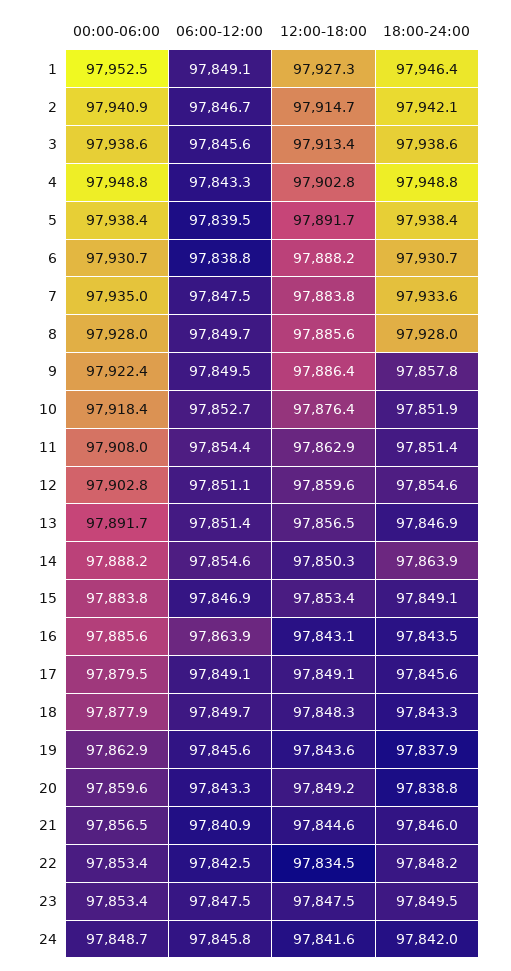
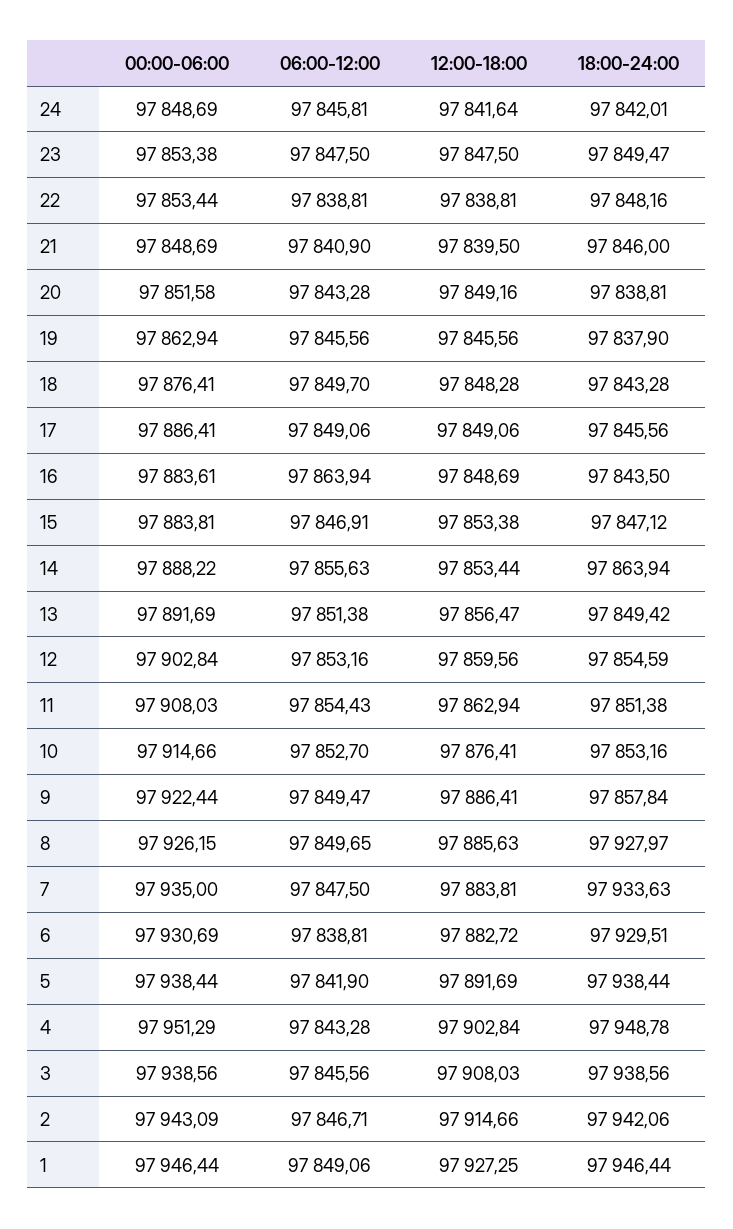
  {
    "00:00-06:00": {
-     "1": 97952.5,
+     "1": 97946.44,
-     "2": 97940.9,
+     "2": 97943.09,
      "3": 97938.56,
-     "4": 97948.8,
+     "4": 97951.29,
      "5": 97938.44,
      "6": 97930.69,
      "7": 97935,
-     "8": 97928,
+     "8": 97926.15,
      "9": 97922.44,
-     "10": 97918.4,
+     "10": 97914.66,
      "11": 97908.03,
      "12": 97902.84,
      "13": 97891.69,
      "14": 97888.22,
      "15": 97883.81,
-     "16": 97885.6,
+     "16": 97883.61,
-     "17": 97879.5,
+     "17": 97886.41,
-     "18": 97877.9,
+     "18": 97876.41,
      "19": 97862.94,
-     "20": 97859.6,
+     "20": 97851.58,
-     "21": 97856.5,
+     "21": 97848.69,
      "22": 97853.44,
      "23": 97853.38,
      "24": 97848.69
    },
    "06:00-12:00": {
      "1": 97849.06,
      "2": 97846.71,
      "3": 97845.56,
      "4": 97843.28,
-     "5": 97839.5,
+     "5": 97841.9,
      "6": 97838.81,
      "7": 97847.5,
      "8": 97849.65,
      "9": 97849.47,
      "10": 97852.7,
      "11": 97854.43,
-     "12": 97851.1,
+     "12": 97853.16,
      "13": 97851.38,
-     "14": 97854.6,
+     "14": 97855.63,
      "15": 97846.91,
      "16": 97863.94,
      "17": 97849.06,
      "18": 97849.7,
      "19": 97845.56,
      "20": 97843.28,
      "21": 97840.9,
-     "22": 97842.5,
+     "22": 97838.81,
      "23": 97847.5,
      "24": 97845.81
    },
    "12:00-18:00": {
      "1": 97927.25,
      "2": 97914.66,
-     "3": 97913.4,
+     "3": 97908.03,
      "4": 97902.84,
      "5": 97891.69,
-     "6": 97888.2,
+     "6": 97882.72,
      "7": 97883.81,
      "8": 97885.63,
      "9": 97886.41,
      "10": 97876.41,
      "11": 97862.94,
      "12": 97859.56,
      "13": 97856.47,
-     "14": 97850.3,
+     "14": 97853.44,
      "15": 97853.38,
-     "16": 97843.1,
+     "16": 97848.69,
      "17": 97849.06,
      "18": 97848.28,
-     "19": 97843.6,
+     "19": 97845.56,
      "20": 97849.16,
-     "21": 97844.6,
+     "21": 97839.5,
-     "22": 97834.5,
+     "22": 97838.81,
      "23": 97847.5,
      "24": 97841.64
    },
    "18:00-24:00": {
      "1": 97946.44,
      "2": 97942.06,
      "3": 97938.56,
      "4": 97948.78,
      "5": 97938.44,
-     "6": 97930.7,
+     "6": 97929.51,
      "7": 97933.63,
      "8": 97927.97,
      "9": 97857.84,
-     "10": 97851.9,
+     "10": 97853.16,
      "11": 97851.38,
      "12": 97854.59,
-     "13": 97846.9,
+     "13": 97849.42,
      "14": 97863.94,
-     "15": 97849.1,
+     "15": 97847.12,
      "16": 97843.5,
      "17": 97845.56,
      "18": 97843.28,
      "19": 97837.9,
      "20": 97838.81,
      "21": 97846,
      "22": 97848.16,
      "23": 97849.47,
      "24": 97842.01
    }
  }

